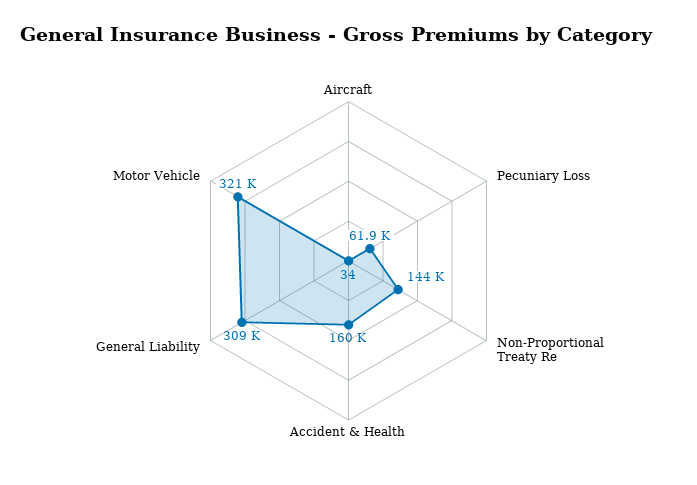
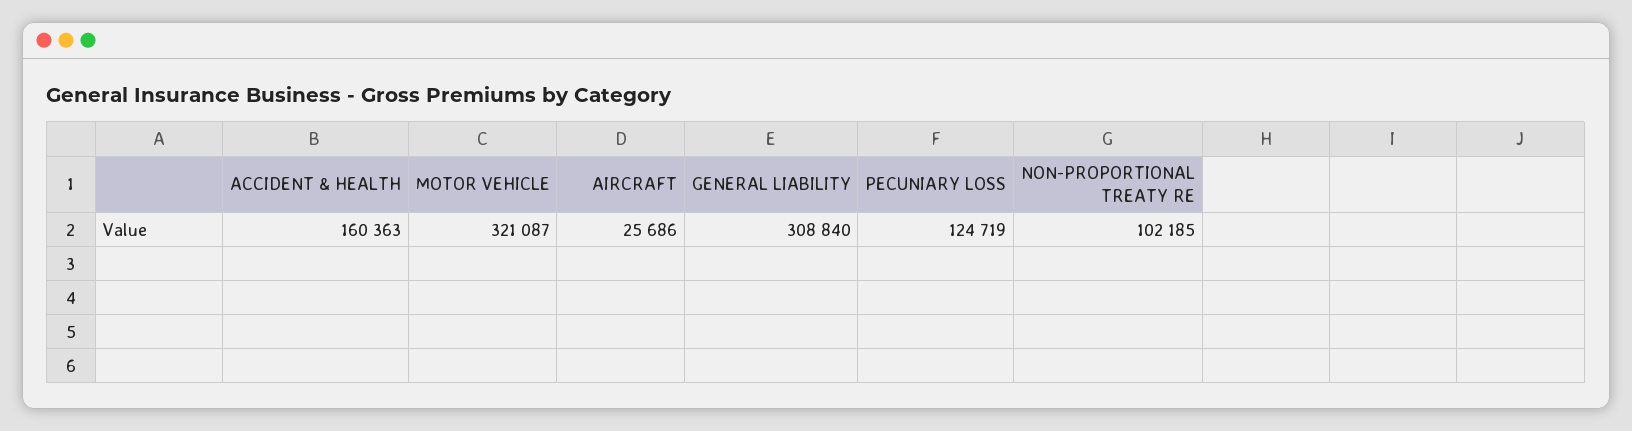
  {
-   "Aircraft": 34,
+   "Aircraft": 25686,
-   "Pecuniary Loss": 61900,
+   "Pecuniary Loss": 124719,
-   "Non-Proportional Treaty Re": 144000,
+   "Non-Proportional Treaty Re": 102185,
    "Accident & Health": 160363,
    "General Liability": 308840,
    "Motor Vehicle": 321087
  }

